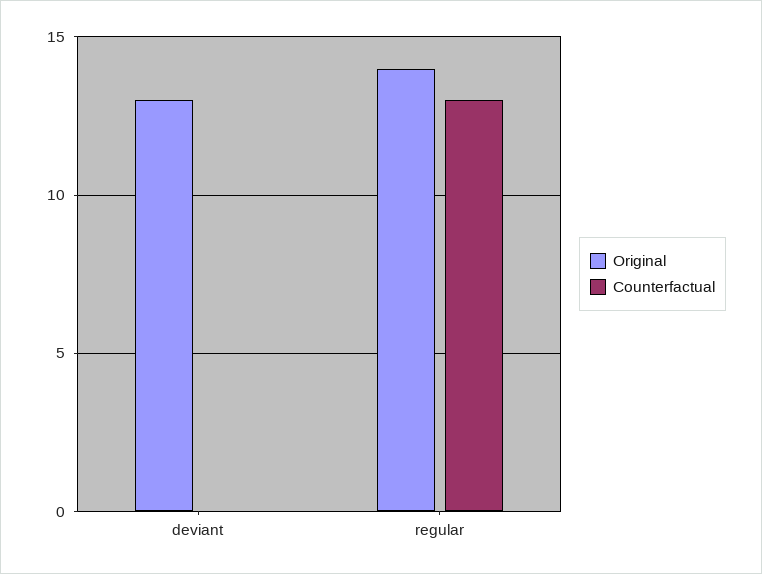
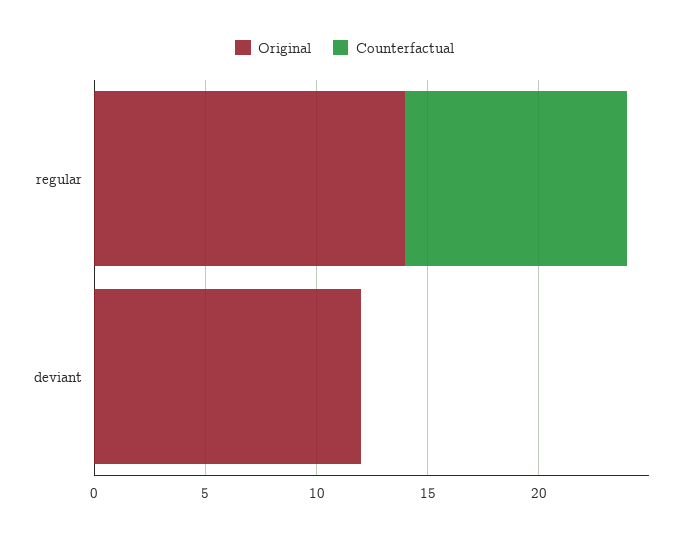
  {
    "Original": {
-     "deviant": 13,
+     "deviant": 12,
      "regular": 14
    },
    "Counterfactual": {
      "deviant": 0,
-     "regular": 13
+     "regular": 10
    }
  }

